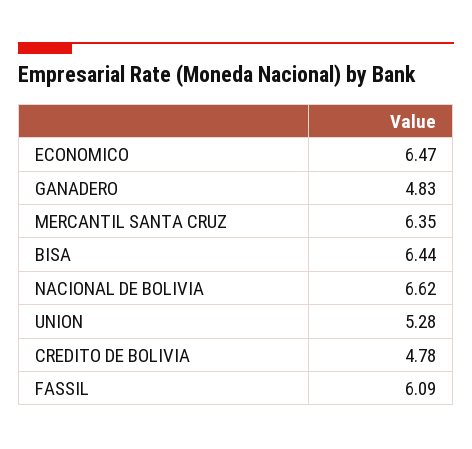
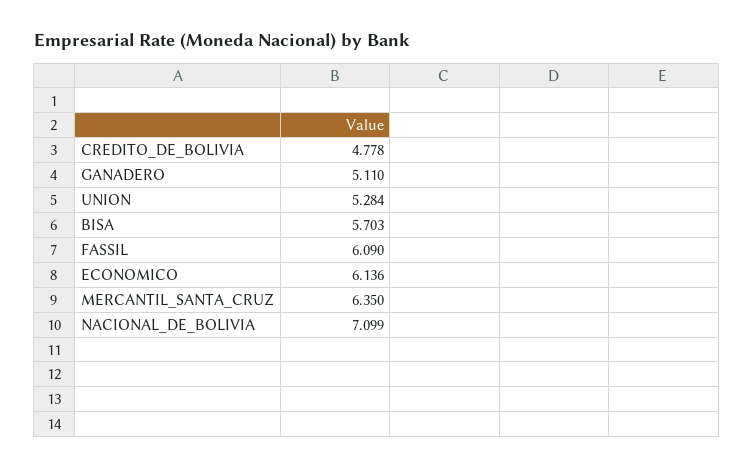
  {
-   "ECONOMICO": 6.47,
+   "ECONOMICO": 6.136,
-   "GANADERO": 4.83,
+   "GANADERO": 5.11,
    "MERCANTIL SANTA CRUZ": 6.35,
-   "BISA": 6.44,
+   "BISA": 5.703,
-   "NACIONAL DE BOLIVIA": 6.62,
+   "NACIONAL DE BOLIVIA": 7.099,
    "UNION": 5.284,
    "CREDITO DE BOLIVIA": 4.778,
    "FASSIL": 6.09
  }

